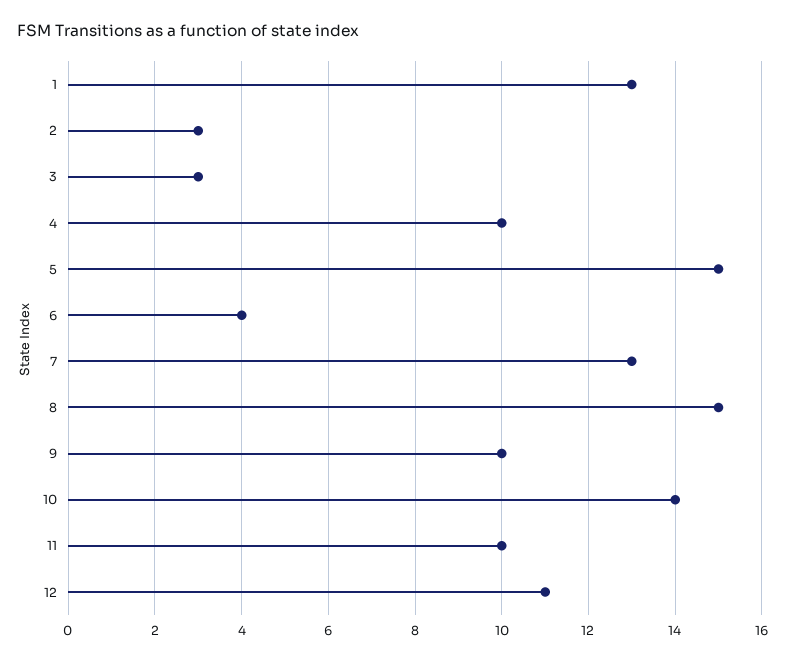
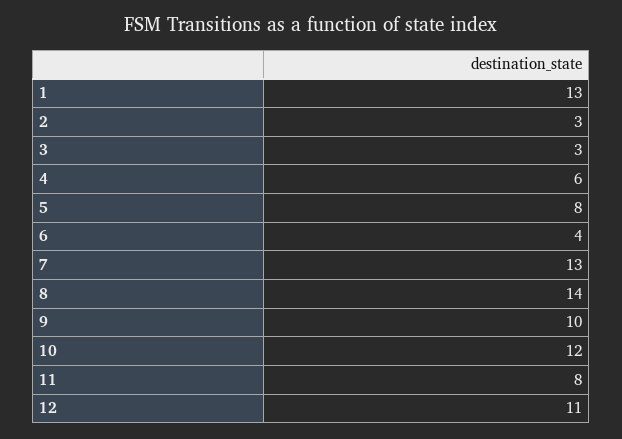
  {
    "1": 13,
    "2": 3,
    "3": 3,
-   "4": 10,
+   "4": 6,
-   "5": 15,
+   "5": 8,
    "6": 4,
    "7": 13,
-   "8": 15,
+   "8": 14,
    "9": 10,
-   "10": 14,
+   "10": 12,
-   "11": 10,
+   "11": 8,
    "12": 11
  }

